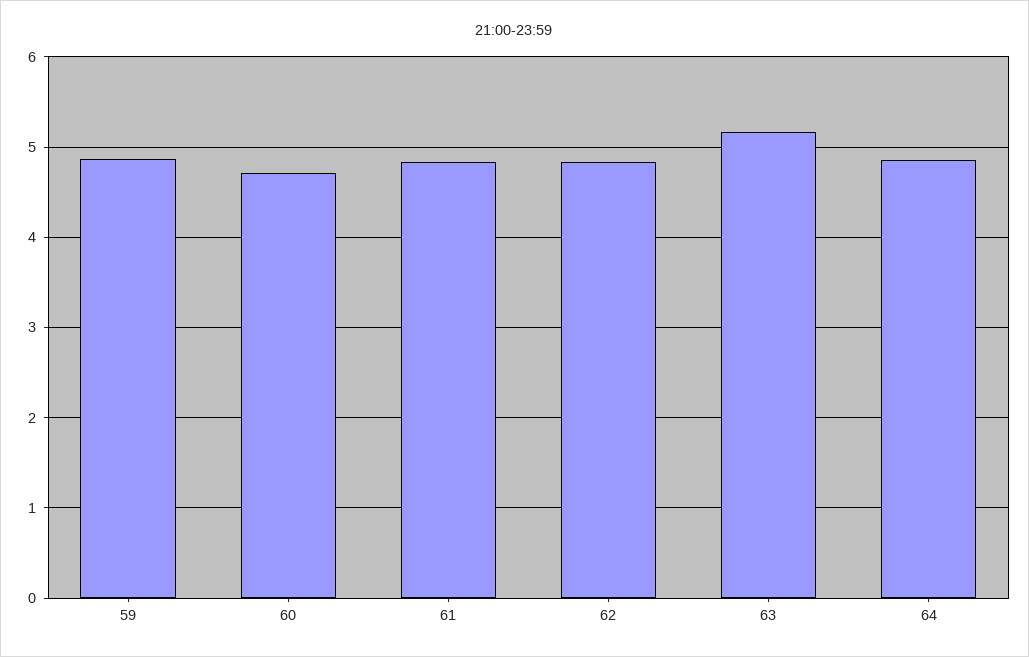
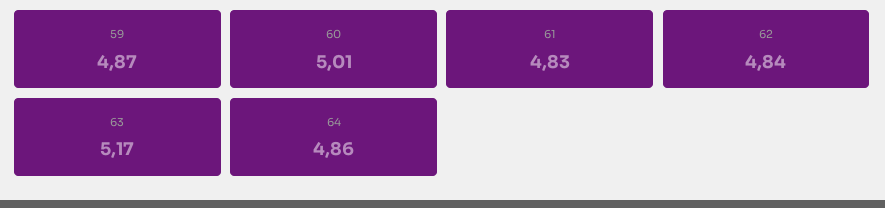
  {
    "59": 4.87,
-   "60": 4.7,
+   "60": 5.01,
    "61": 4.83,
    "62": 4.84,
    "63": 5.17,
    "64": 4.86
  }

